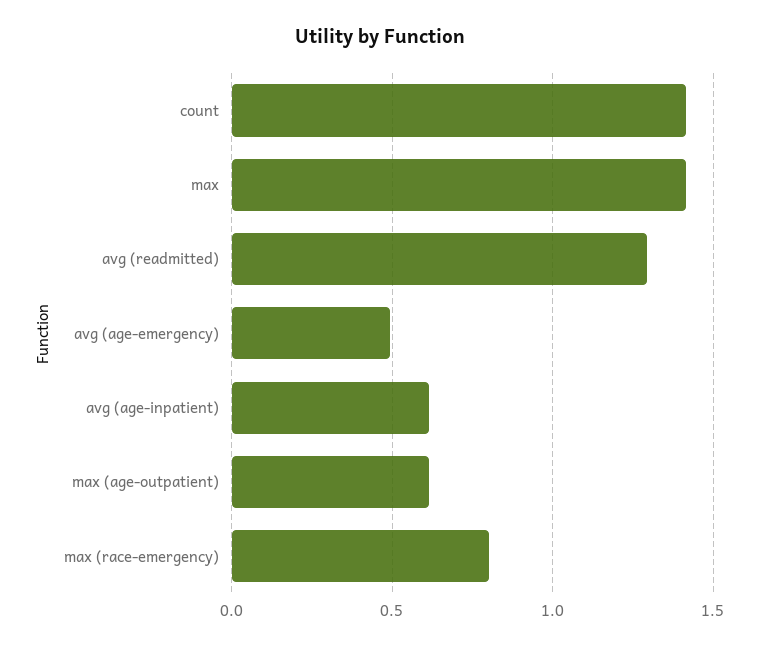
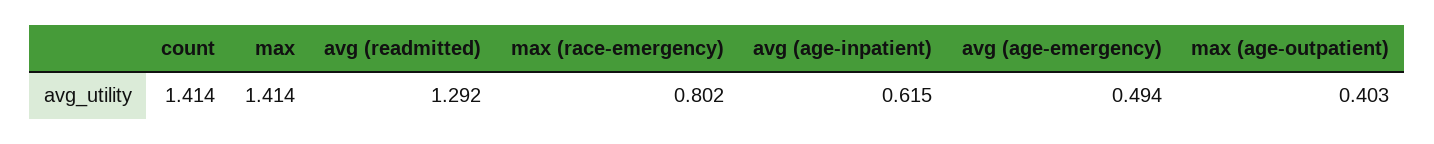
  {
    "count": 1.414,
    "max": 1.414,
    "avg (readmitted)": 1.292,
    "avg (age-emergency)": 0.494,
    "avg (age-inpatient)": 0.615,
-   "max (age-outpatient)": 0.6,
+   "max (age-outpatient)": 0.403,
    "max (race-emergency)": 0.802
  }

